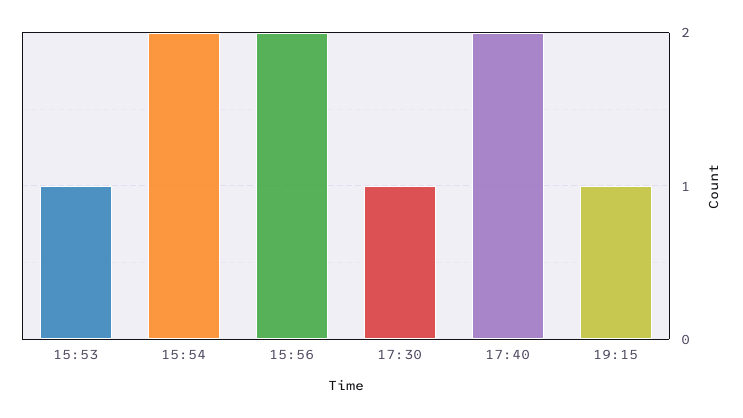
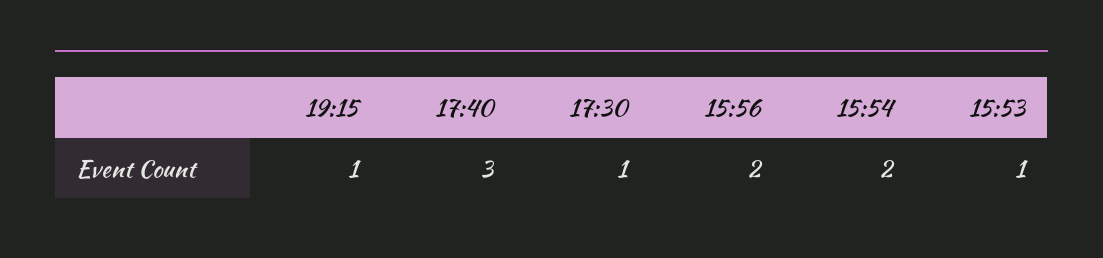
  {
    "15:53": 1,
    "15:54": 2,
    "15:56": 2,
    "17:30": 1,
-   "17:40": 2,
+   "17:40": 3,
    "19:15": 1
  }

